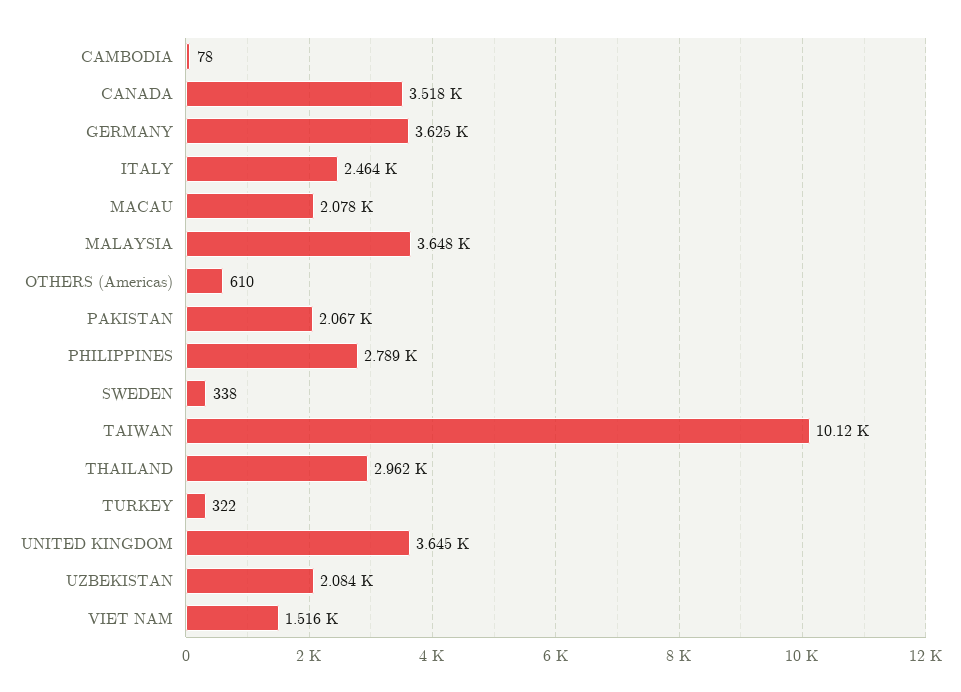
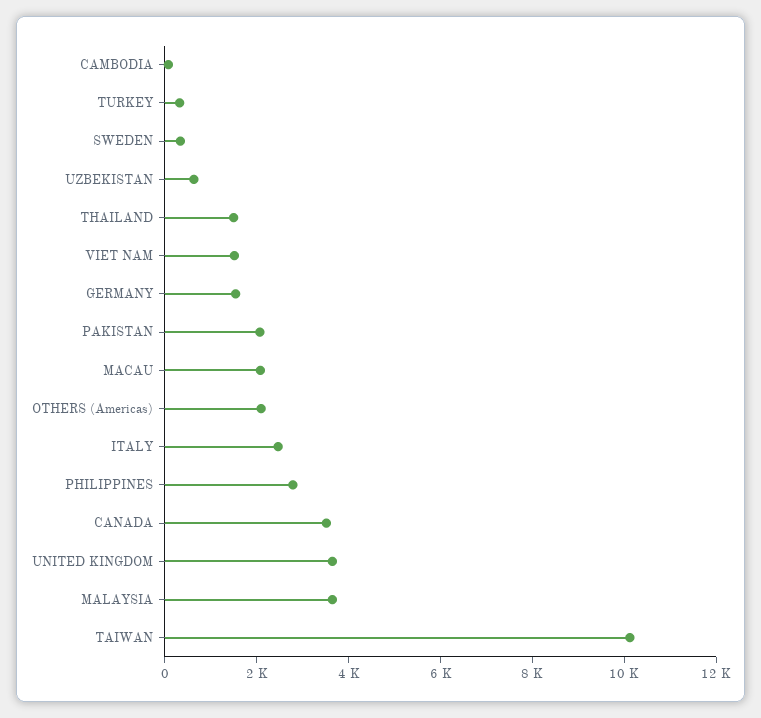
  {
    "CAMBODIA": 78,
    "CANADA": 3518,
-   "GERMANY": 3625,
+   "GERMANY": 1500,
    "ITALY": 2464,
    "MACAU": 2078,
    "MALAYSIA": 3648,
-   "OTHERS (Americas)": 610,
+   "OTHERS (Americas)": 2000,
    "PAKISTAN": 2067,
    "PHILIPPINES": 2789,
    "SWEDEN": 338,
    "TAIWAN": 10120,
-   "THAILAND": 2962,
+   "THAILAND": 1500,
    "TURKEY": 322,
    "UNITED KINGDOM": 3645,
-   "UZBEKISTAN": 2084,
+   "UZBEKISTAN": 500,
    "VIET NAM": 1516
  }

